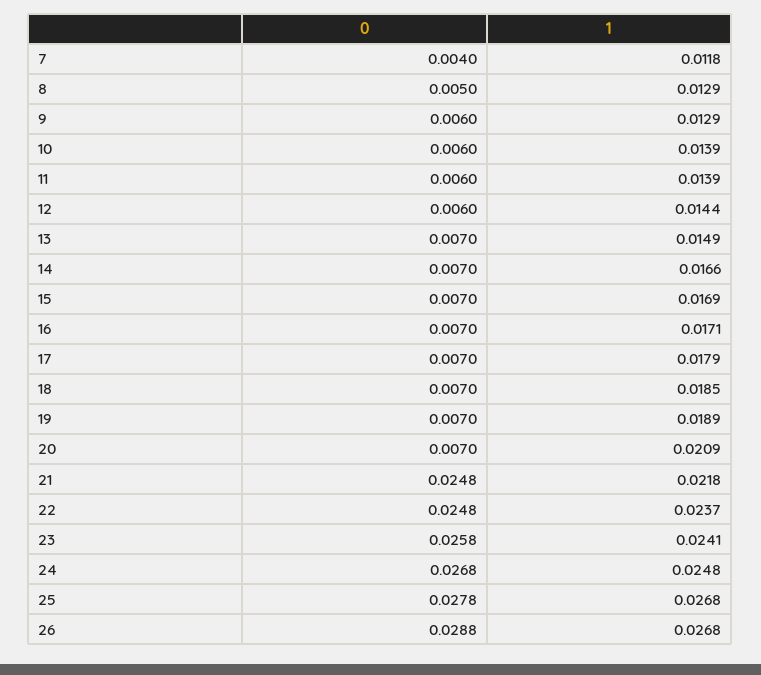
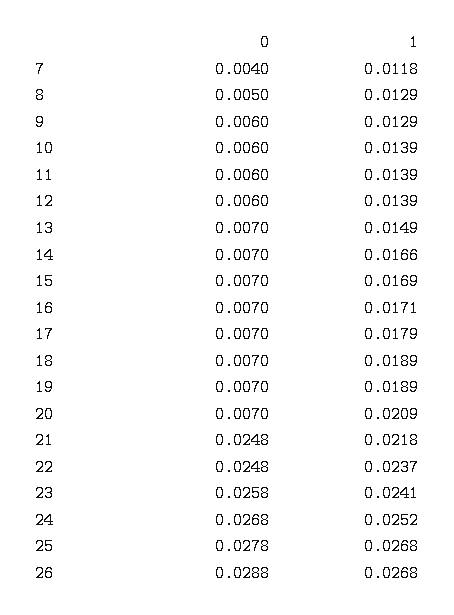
  {
    "0": {
      "7": 0.004,
      "8": 0.005,
      "9": 0.006,
      "10": 0.006,
      "11": 0.006,
      "12": 0.006,
      "13": 0.007,
      "14": 0.007,
      "15": 0.007,
      "16": 0.007,
      "17": 0.007,
      "18": 0.007,
      "19": 0.007,
      "20": 0.007,
      "21": 0.0248,
      "22": 0.0248,
      "23": 0.0258,
      "24": 0.0268,
      "25": 0.0278,
      "26": 0.0288
    },
    "1": {
      "7": 0.0118,
      "8": 0.0129,
      "9": 0.0129,
      "10": 0.0139,
      "11": 0.0139,
-     "12": 0.0144,
+     "12": 0.0139,
      "13": 0.0149,
      "14": 0.0166,
      "15": 0.0169,
      "16": 0.0171,
      "17": 0.0179,
-     "18": 0.0185,
+     "18": 0.0189,
      "19": 0.0189,
      "20": 0.0209,
      "21": 0.0218,
      "22": 0.0237,
      "23": 0.0241,
-     "24": 0.0248,
+     "24": 0.0252,
      "25": 0.0268,
      "26": 0.0268
    }
  }

